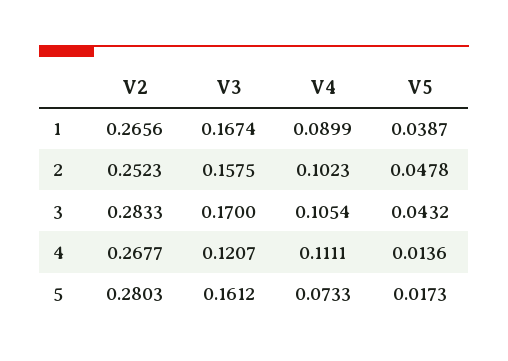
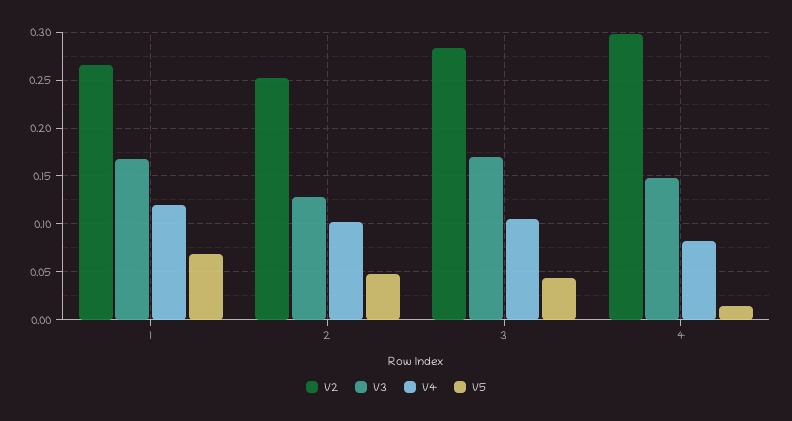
  {
    "V2": {
      "1": 0.2656,
      "2": 0.2523,
      "3": 0.2833,
-     "4": 0.2677,
+     "4": 0.3
-     "5": 0.2803
    },
    "V3": {
      "1": 0.1674,
-     "2": 0.1575,
+     "2": 0.13,
      "3": 0.17,
-     "4": 0.1207,
+     "4": 0.15
-     "5": 0.1612
    },
    "V4": {
-     "1": 0.0899,
+     "1": 0.12,
      "2": 0.1023,
      "3": 0.1054,
-     "4": 0.1111,
+     "4": 0.08
-     "5": 0.0733
    },
    "V5": {
-     "1": 0.0387,
+     "1": 0.07,
      "2": 0.0478,
      "3": 0.0432,
-     "4": 0.0136,
+     "4": 0.0136
-     "5": 0.0173
    }
  }

